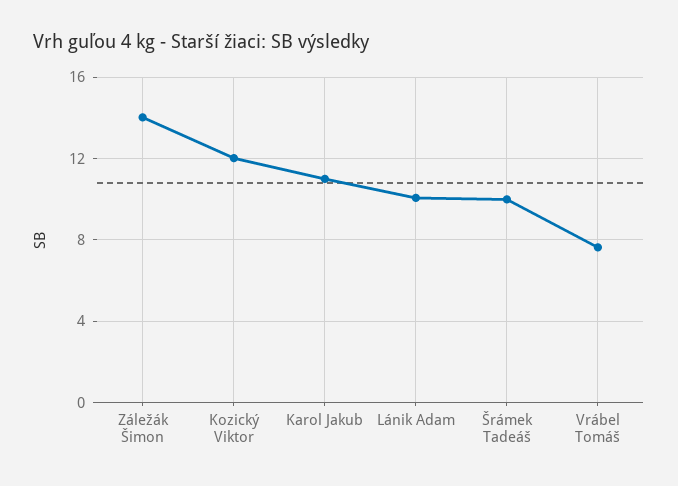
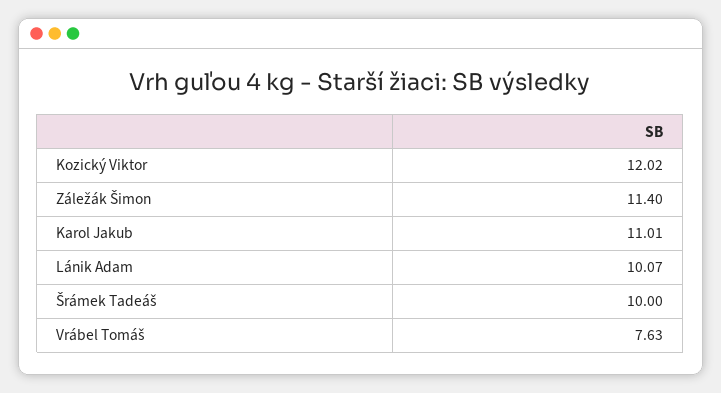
  {
-   "Záležák Šimon": 14,
+   "Záležák Šimon": 11.4,
    "Kozický Viktor": 12.02,
    "Karol Jakub": 11.01,
    "Lánik Adam": 10.07,
    "Šrámek Tadeáš": 10,
    "Vrábel Tomáš": 7.63
  }

